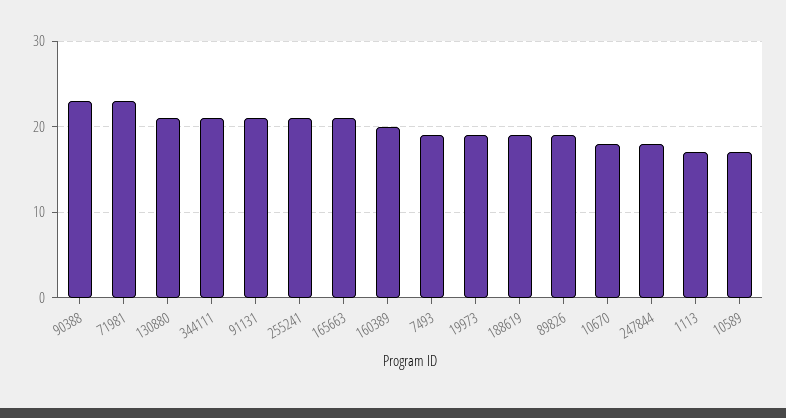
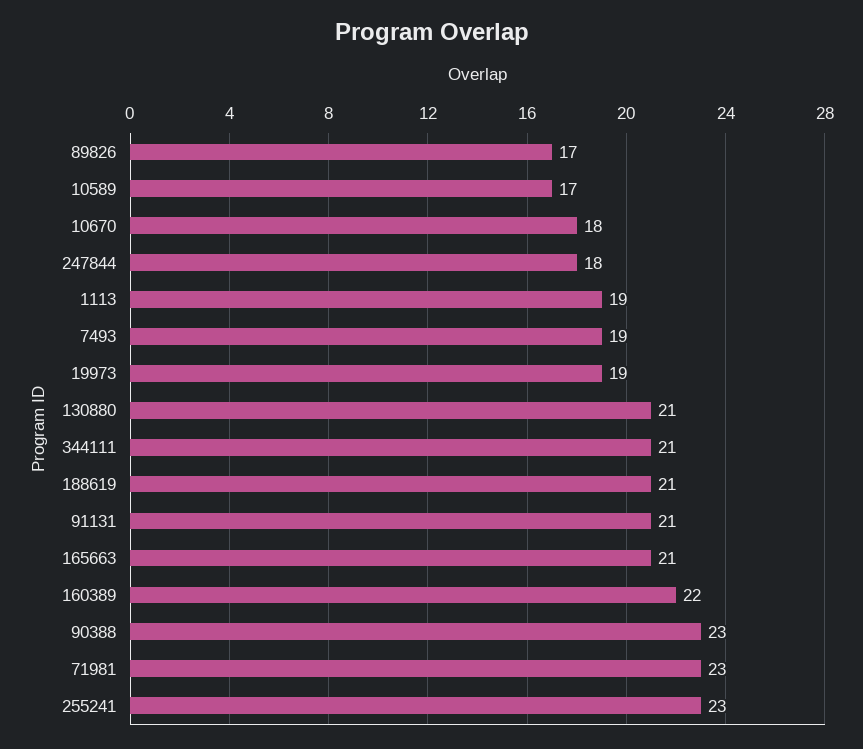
  {
    "90388": 23,
    "71981": 23,
    "130880": 21,
    "344111": 21,
    "91131": 21,
-   "255241": 21,
+   "255241": 23,
    "165663": 21,
-   "160389": 20,
+   "160389": 22,
    "7493": 19,
    "19973": 19,
-   "188619": 19,
+   "188619": 21,
-   "89826": 19,
+   "89826": 17,
    "10670": 18,
    "247844": 18,
-   "1113": 17,
+   "1113": 19,
    "10589": 17
  }

